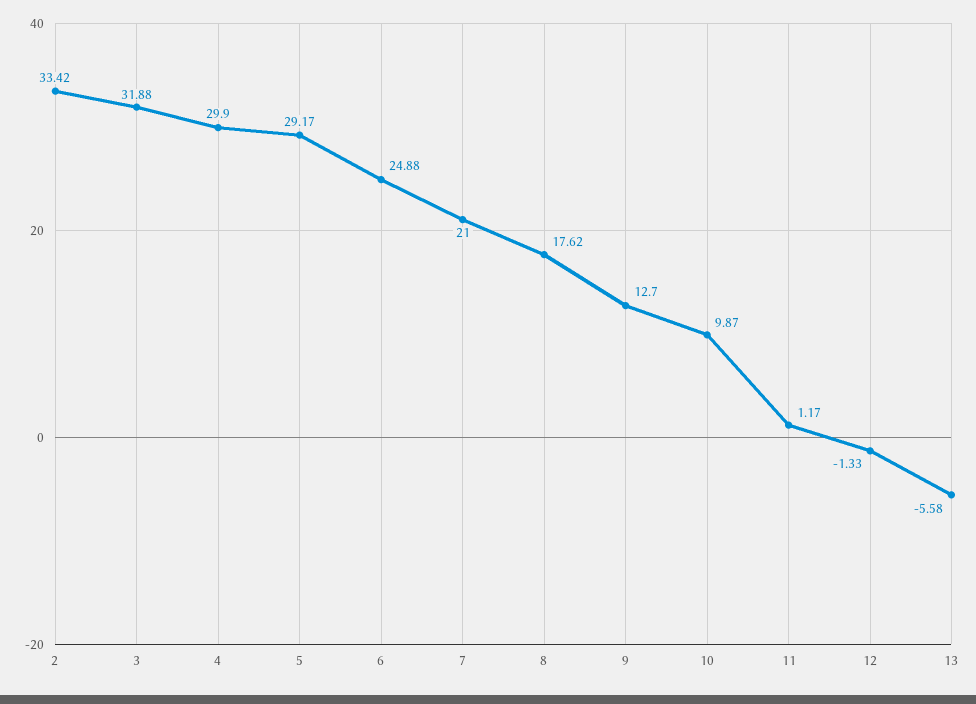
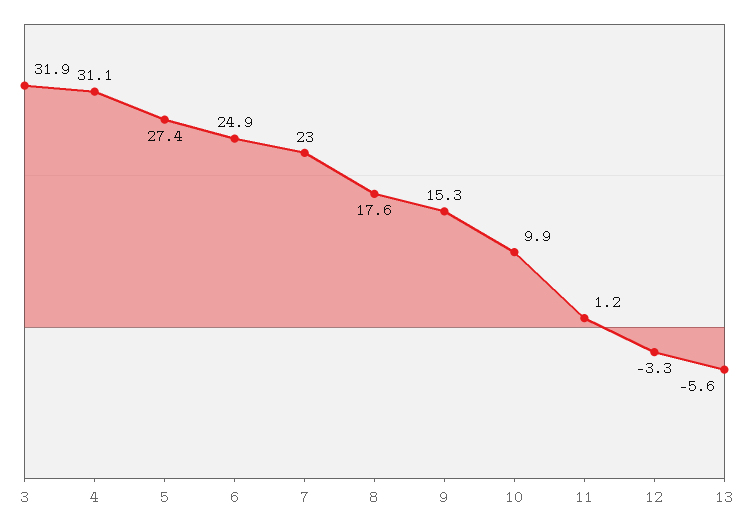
  {
-   "2": 33.42,
    "3": 31.88,
-   "4": 29.9,
+   "4": 31.1,
-   "5": 29.17,
+   "5": 27.4,
    "6": 24.88,
-   "7": 21,
+   "7": 23,
    "8": 17.62,
-   "9": 12.7,
+   "9": 15.3,
    "10": 9.87,
    "11": 1.17,
-   "12": -1.33,
+   "12": -3.3,
    "13": -5.58
  }

